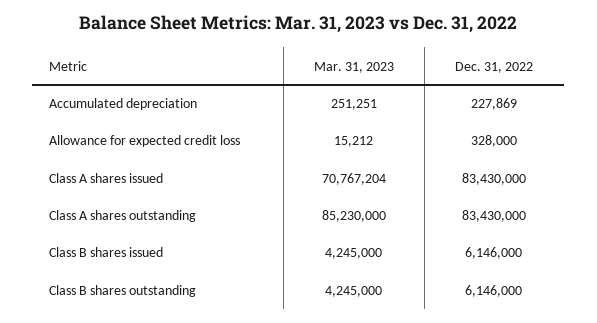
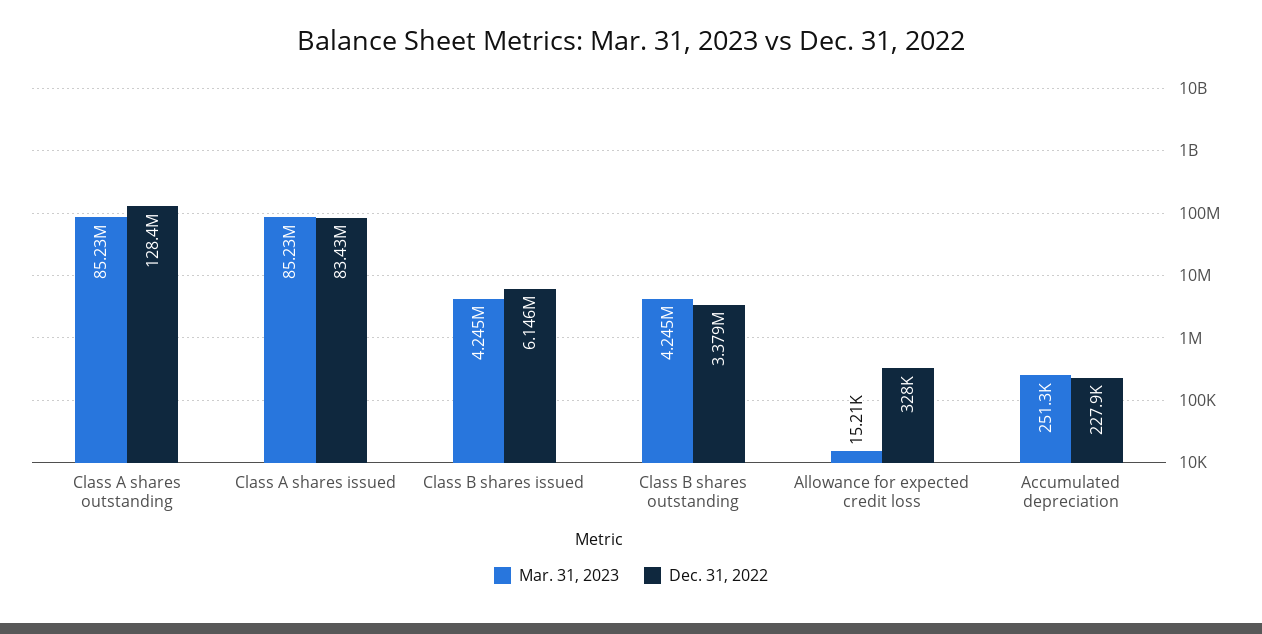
  {
    "Mar. 31, 2023": {
      "Accumulated depreciation": 251251,
      "Allowance for expected credit loss": 15212,
-     "Class A shares issued": 70767204,
+     "Class A shares issued": 85230000,
      "Class A shares outstanding": 85230000,
      "Class B shares issued": 4245000,
      "Class B shares outstanding": 4245000
    },
    "Dec. 31, 2022": {
      "Accumulated depreciation": 227869,
      "Allowance for expected credit loss": 328000,
      "Class A shares issued": 83430000,
-     "Class A shares outstanding": 83430000,
+     "Class A shares outstanding": 128400000,
      "Class B shares issued": 6146000,
-     "Class B shares outstanding": 6146000
+     "Class B shares outstanding": 3379000
    }
  }

